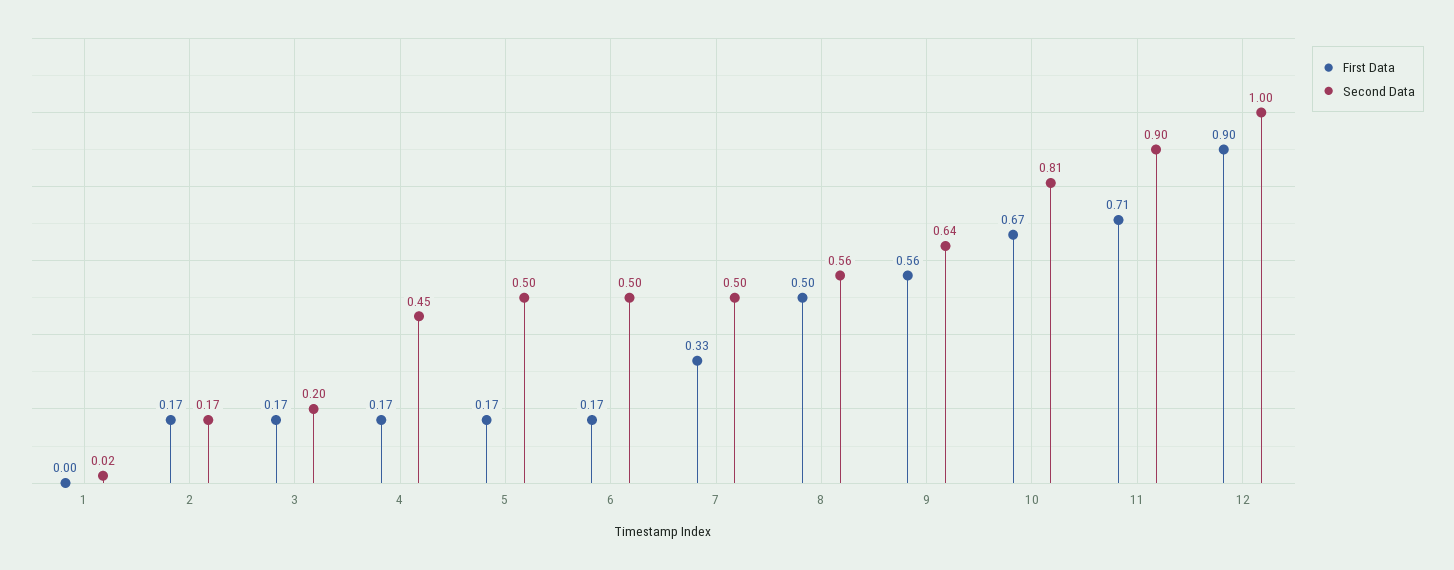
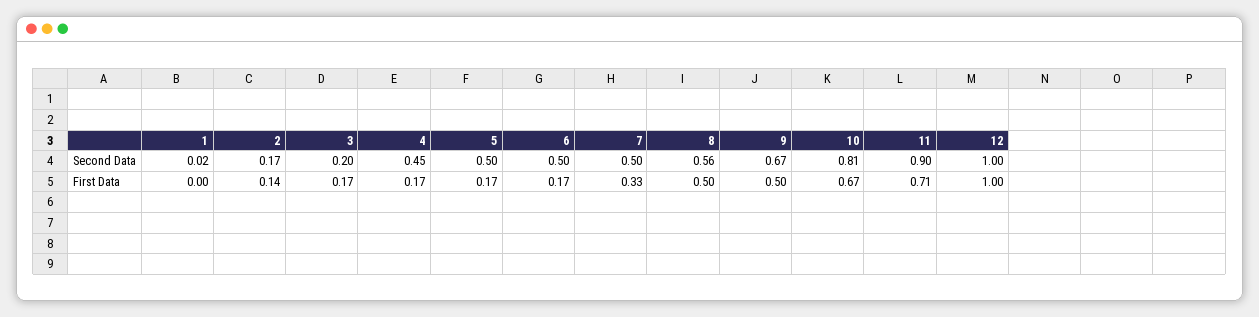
  {
    "First Data": {
      "1": 0,
-     "2": 0.17,
+     "2": 0.14,
      "3": 0.17,
      "4": 0.17,
      "5": 0.17,
      "6": 0.17,
      "7": 0.33,
      "8": 0.5,
-     "9": 0.56,
+     "9": 0.5,
      "10": 0.67,
      "11": 0.71,
-     "12": 0.9
+     "12": 1
    },
    "Second Data": {
      "1": 0.02,
      "2": 0.17,
      "3": 0.2,
      "4": 0.45,
      "5": 0.5,
      "6": 0.5,
      "7": 0.5,
      "8": 0.56,
-     "9": 0.64,
+     "9": 0.67,
      "10": 0.81,
      "11": 0.9,
      "12": 1
    }
  }

